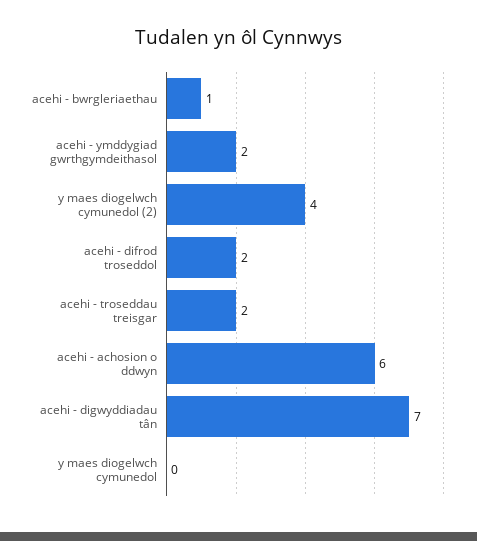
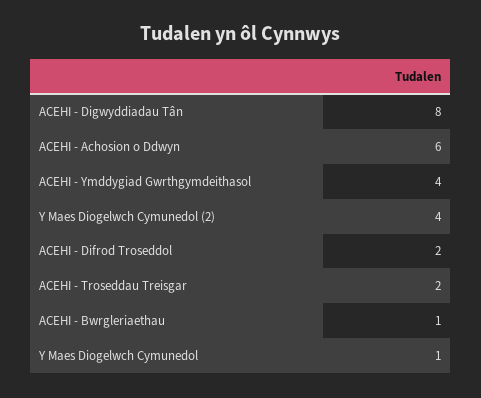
  {
    "acehi - bwrgleriaethau": 1,
-   "acehi - ymddygiad gwrthgymdeithasol": 2,
+   "acehi - ymddygiad gwrthgymdeithasol": 4,
    "y maes diogelwch cymunedol (2)": 4,
    "acehi - difrod troseddol": 2,
    "acehi - troseddau treisgar": 2,
    "acehi - achosion o ddwyn": 6,
-   "acehi - digwyddiadau tân": 7,
+   "acehi - digwyddiadau tân": 8,
-   "y maes diogelwch cymunedol": 0
+   "y maes diogelwch cymunedol": 1
  }

